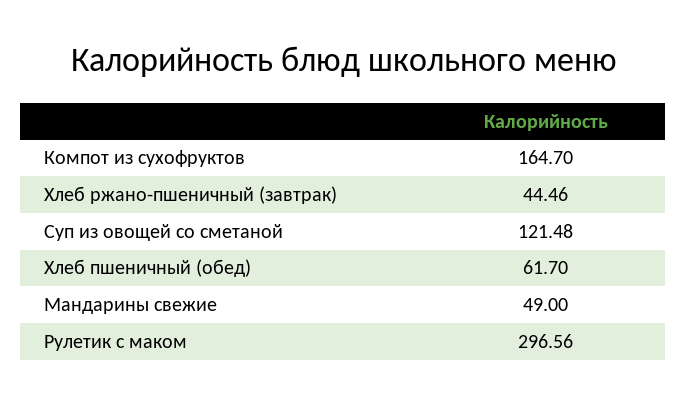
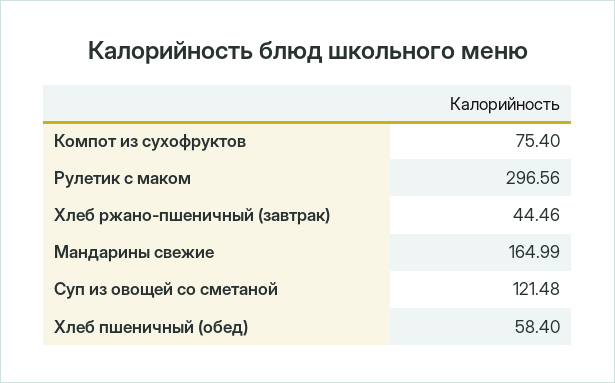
  {
-   "Компот из сухофруктов": 164.7,
+   "Компот из сухофруктов": 75.4,
    "Хлеб ржано-пшеничный (завтрак)": 44.46,
    "Суп из овощей со сметаной": 121.48,
-   "Хлеб пшеничный (обед)": 61.7,
+   "Хлеб пшеничный (обед)": 58.4,
-   "Мандарины свежие": 49,
+   "Мандарины свежие": 164.99,
    "Рулетик с маком": 296.56
  }

